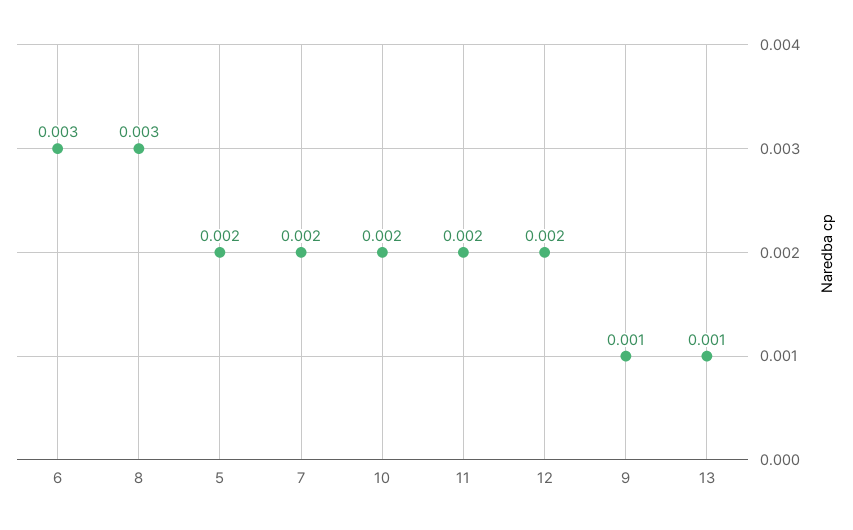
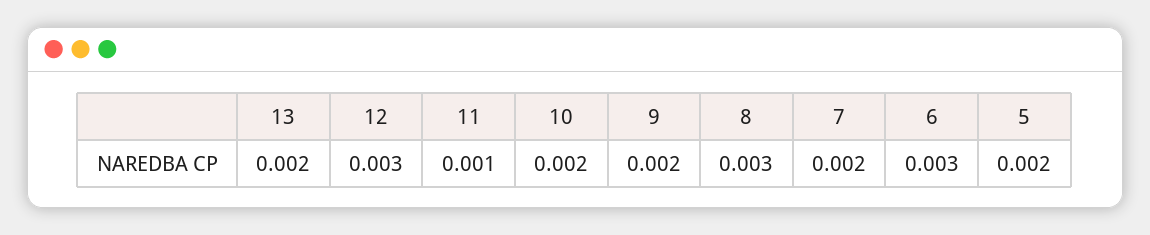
  {
    "6": 0.003,
    "8": 0.003,
    "5": 0.002,
    "7": 0.002,
    "10": 0.002,
-   "11": 0.002,
+   "11": 0.001,
-   "12": 0.002,
+   "12": 0.003,
-   "9": 0.001,
+   "9": 0.002,
-   "13": 0.001
+   "13": 0.002
  }

